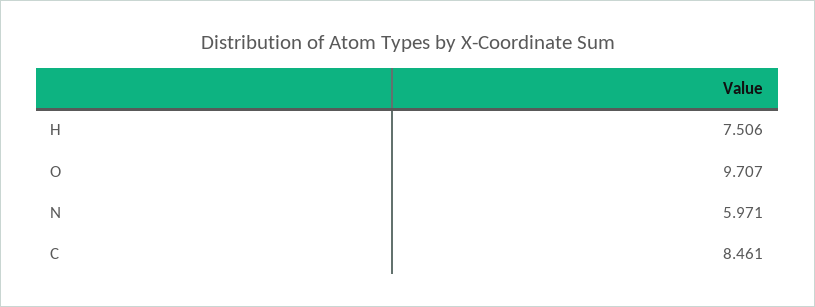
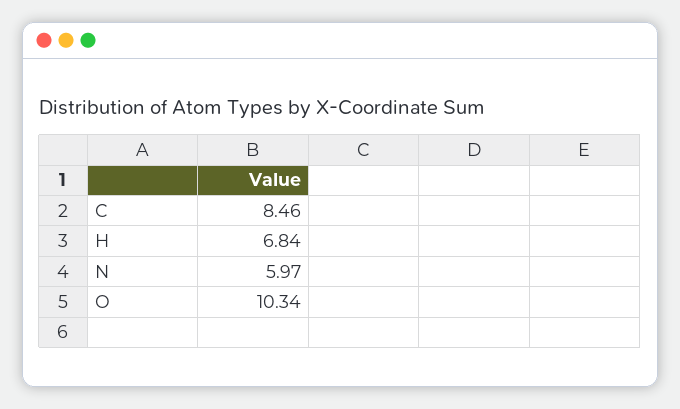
  {
-   "H": 7.506,
+   "H": 6.84,
-   "O": 9.707,
+   "O": 10.34,
    "N": 5.971,
    "C": 8.461
  }

